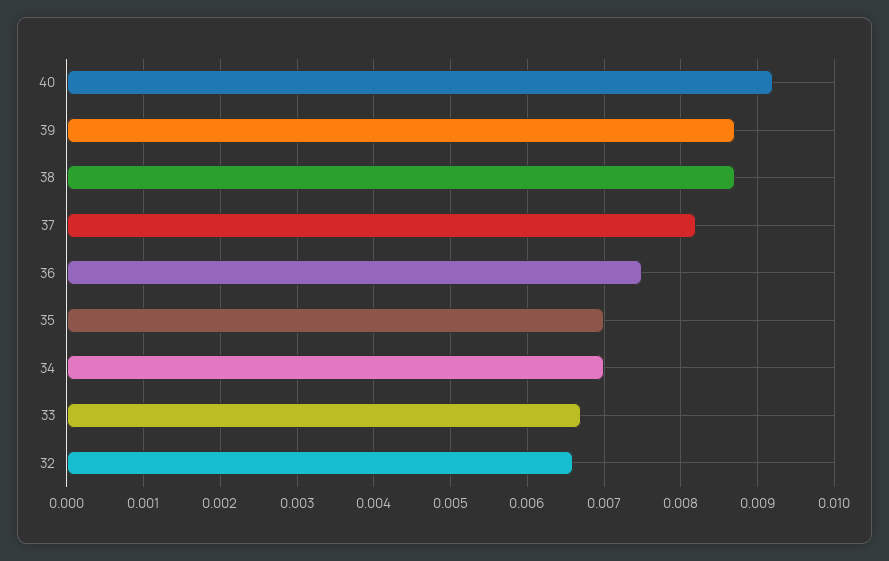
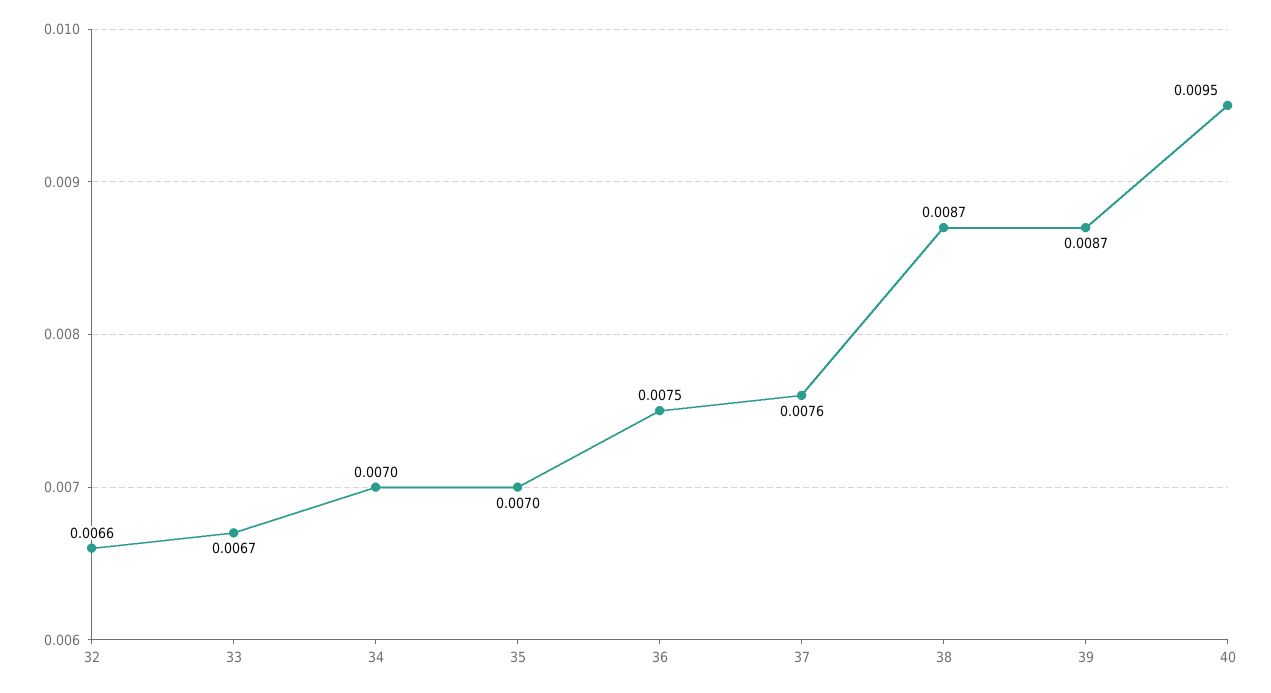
  {
-   "40": 0.0092,
+   "40": 0.0095,
    "39": 0.0087,
    "38": 0.0087,
-   "37": 0.0082,
+   "37": 0.0076,
    "36": 0.0075,
    "35": 0.007,
    "34": 0.007,
    "33": 0.0067,
    "32": 0.0066
  }

